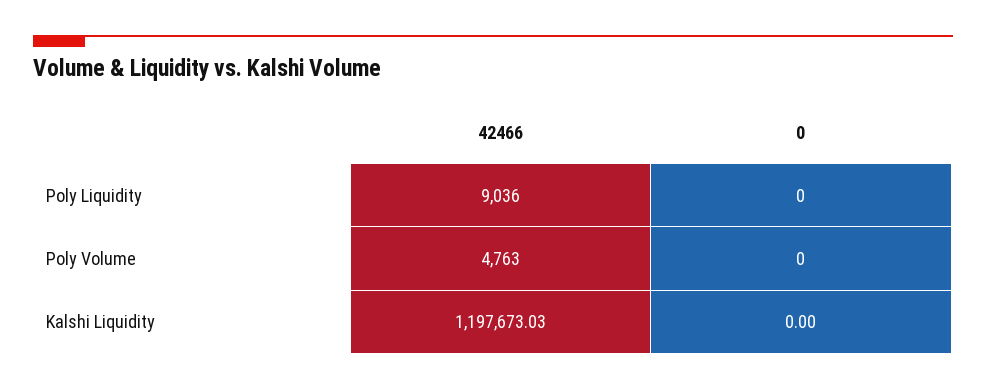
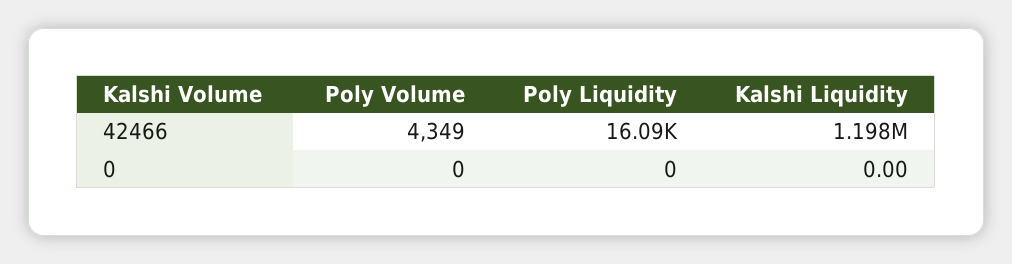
  {
    "42466": {
-     "Poly Liquidity": 9036,
+     "Poly Liquidity": 16090,
-     "Poly Volume": 4763,
+     "Poly Volume": 4349,
      "Kalshi Liquidity": 1197673.03
    },
    "0": {
      "Poly Liquidity": 0,
      "Poly Volume": 0,
      "Kalshi Liquidity": 0
    }
  }

